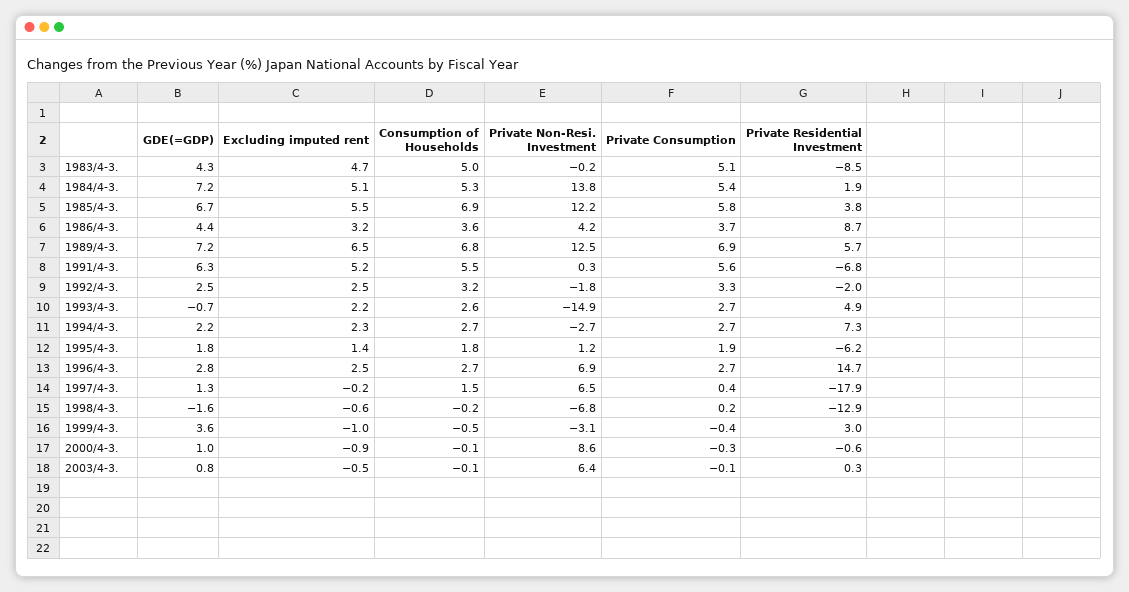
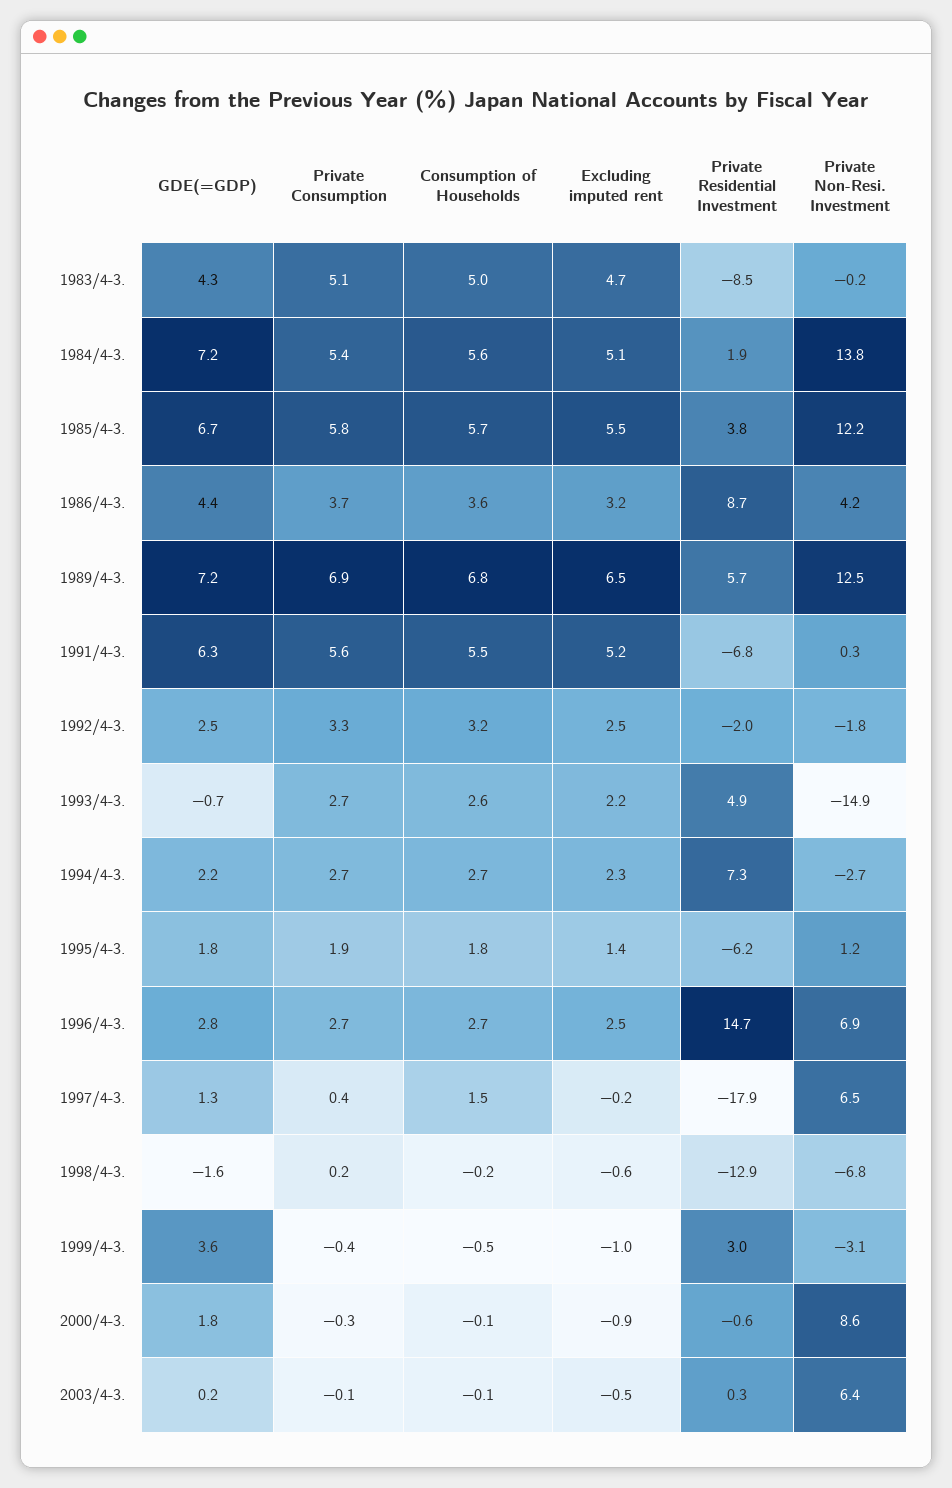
  {
    "GDE(=GDP)": {
      "1983/4-3.": 4.3,
      "1984/4-3.": 7.2,
      "1985/4-3.": 6.7,
      "1986/4-3.": 4.4,
      "1989/4-3.": 7.2,
      "1991/4-3.": 6.3,
      "1992/4-3.": 2.5,
      "1993/4-3.": -0.7,
      "1994/4-3.": 2.2,
      "1995/4-3.": 1.8,
      "1996/4-3.": 2.8,
      "1997/4-3.": 1.3,
      "1998/4-3.": -1.6,
      "1999/4-3.": 3.6,
-     "2000/4-3.": 1,
+     "2000/4-3.": 1.8,
-     "2003/4-3.": 0.8
+     "2003/4-3.": 0.2
    },
    "Excluding imputed rent": {
      "1983/4-3.": 4.7,
      "1984/4-3.": 5.1,
      "1985/4-3.": 5.5,
      "1986/4-3.": 3.2,
      "1989/4-3.": 6.5,
      "1991/4-3.": 5.2,
      "1992/4-3.": 2.5,
      "1993/4-3.": 2.2,
      "1994/4-3.": 2.3,
      "1995/4-3.": 1.4,
      "1996/4-3.": 2.5,
      "1997/4-3.": -0.2,
      "1998/4-3.": -0.6,
      "1999/4-3.": -1,
      "2000/4-3.": -0.9,
      "2003/4-3.": -0.5
    },
    "Consumption of Households": {
      "1983/4-3.": 5,
-     "1984/4-3.": 5.3,
+     "1984/4-3.": 5.6,
-     "1985/4-3.": 6.9,
+     "1985/4-3.": 5.7,
      "1986/4-3.": 3.6,
      "1989/4-3.": 6.8,
      "1991/4-3.": 5.5,
      "1992/4-3.": 3.2,
      "1993/4-3.": 2.6,
      "1994/4-3.": 2.7,
      "1995/4-3.": 1.8,
      "1996/4-3.": 2.7,
      "1997/4-3.": 1.5,
      "1998/4-3.": -0.2,
      "1999/4-3.": -0.5,
      "2000/4-3.": -0.1,
      "2003/4-3.": -0.1
    },
    "Private Non-Resi. Investment": {
      "1983/4-3.": -0.2,
      "1984/4-3.": 13.8,
      "1985/4-3.": 12.2,
      "1986/4-3.": 4.2,
      "1989/4-3.": 12.5,
      "1991/4-3.": 0.3,
      "1992/4-3.": -1.8,
      "1993/4-3.": -14.9,
      "1994/4-3.": -2.7,
      "1995/4-3.": 1.2,
      "1996/4-3.": 6.9,
      "1997/4-3.": 6.5,
      "1998/4-3.": -6.8,
      "1999/4-3.": -3.1,
      "2000/4-3.": 8.6,
      "2003/4-3.": 6.4
    },
    "Private Consumption": {
      "1983/4-3.": 5.1,
      "1984/4-3.": 5.4,
      "1985/4-3.": 5.8,
      "1986/4-3.": 3.7,
      "1989/4-3.": 6.9,
      "1991/4-3.": 5.6,
      "1992/4-3.": 3.3,
      "1993/4-3.": 2.7,
      "1994/4-3.": 2.7,
      "1995/4-3.": 1.9,
      "1996/4-3.": 2.7,
      "1997/4-3.": 0.4,
      "1998/4-3.": 0.2,
      "1999/4-3.": -0.4,
      "2000/4-3.": -0.3,
      "2003/4-3.": -0.1
    },
    "Private Residential Investment": {
      "1983/4-3.": -8.5,
      "1984/4-3.": 1.9,
      "1985/4-3.": 3.8,
      "1986/4-3.": 8.7,
      "1989/4-3.": 5.7,
      "1991/4-3.": -6.8,
      "1992/4-3.": -2,
      "1993/4-3.": 4.9,
      "1994/4-3.": 7.3,
      "1995/4-3.": -6.2,
      "1996/4-3.": 14.7,
      "1997/4-3.": -17.9,
      "1998/4-3.": -12.9,
      "1999/4-3.": 3,
      "2000/4-3.": -0.6,
      "2003/4-3.": 0.3
    }
  }

